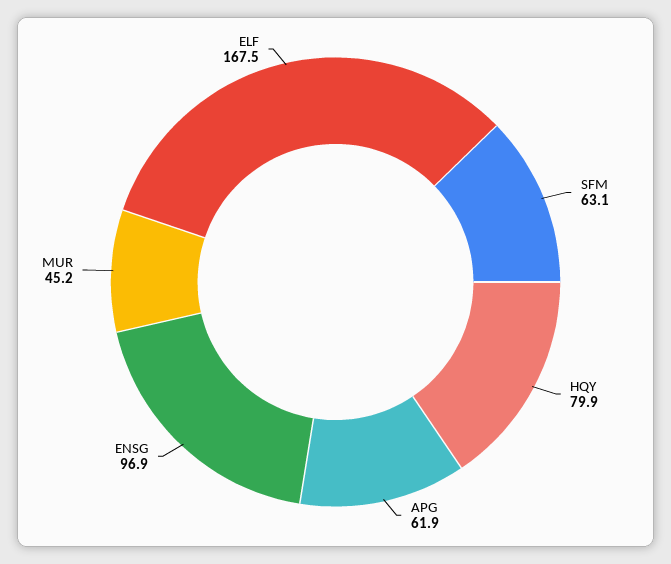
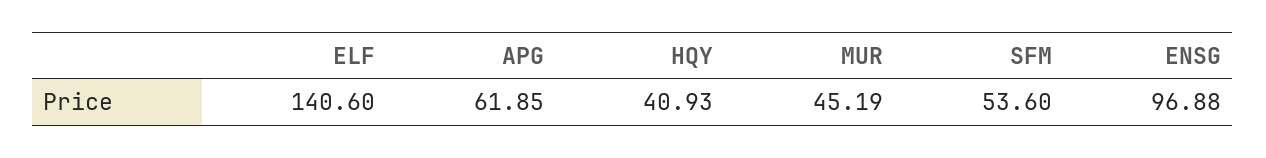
  {
-   "SFM": 63.1,
+   "SFM": 53.6,
-   "HQY": 79.9,
+   "HQY": 40.93,
    "APG": 61.85,
    "ENSG": 96.88,
    "MUR": 45.19,
-   "ELF": 167.5
+   "ELF": 140.6
  }

